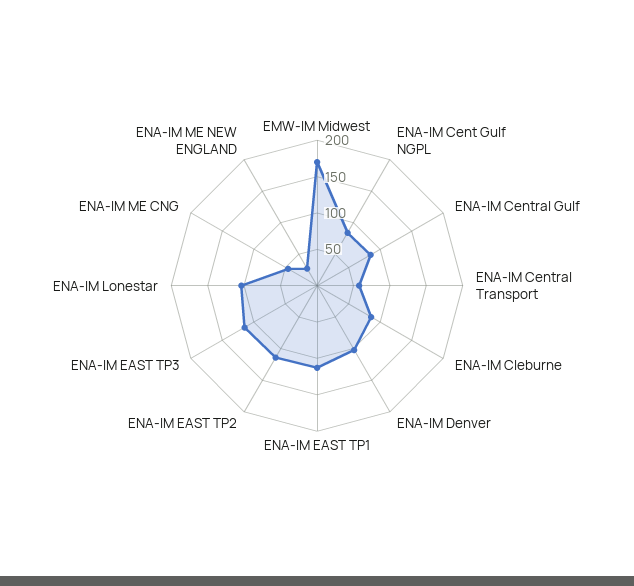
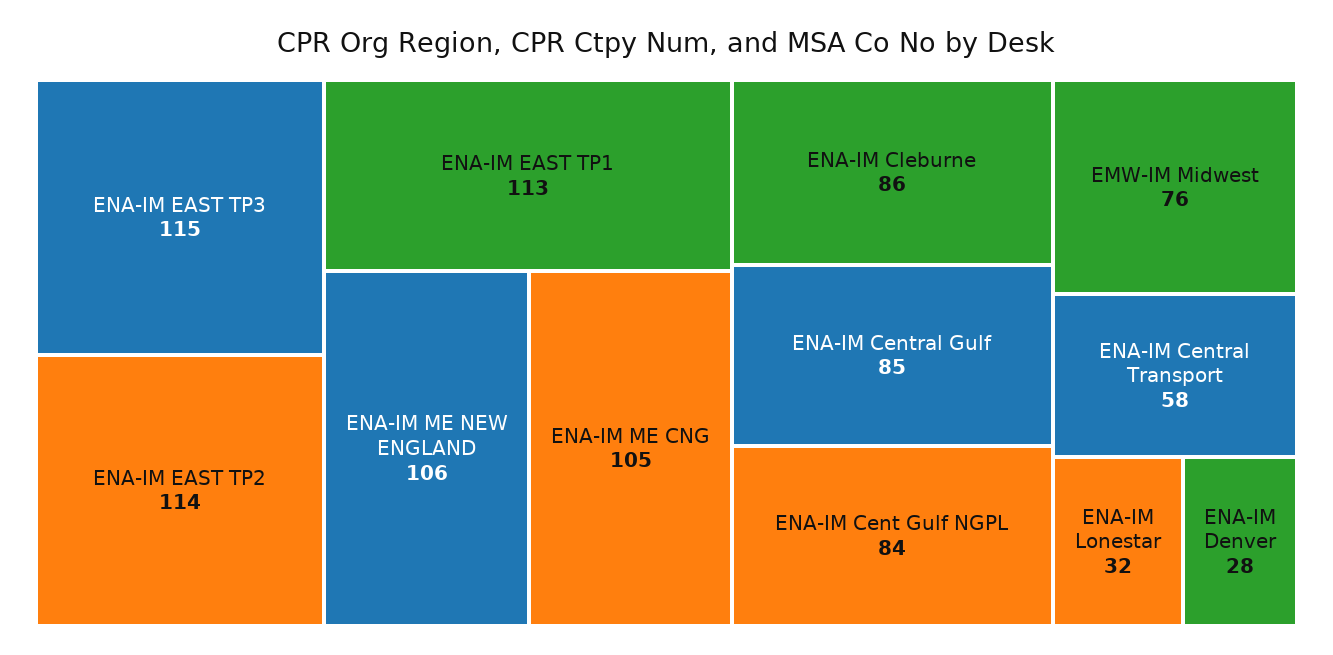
  {
-   "EMW-IM Midwest": 175,
+   "EMW-IM Midwest": 76,
    "ENA-IM Cent Gulf NGPL": 84,
    "ENA-IM Central Gulf": 85,
    "ENA-IM Central Transport": 58,
    "ENA-IM Cleburne": 86,
-   "ENA-IM Denver": 100,
+   "ENA-IM Denver": 28,
    "ENA-IM EAST TP1": 113,
    "ENA-IM EAST TP2": 114,
    "ENA-IM EAST TP3": 115,
-   "ENA-IM Lonestar": 100,
+   "ENA-IM Lonestar": 32,
-   "ENA-IM ME CNG": 50,
+   "ENA-IM ME CNG": 105,
-   "ENA-IM ME NEW ENGLAND": 25
+   "ENA-IM ME NEW ENGLAND": 106
  }

